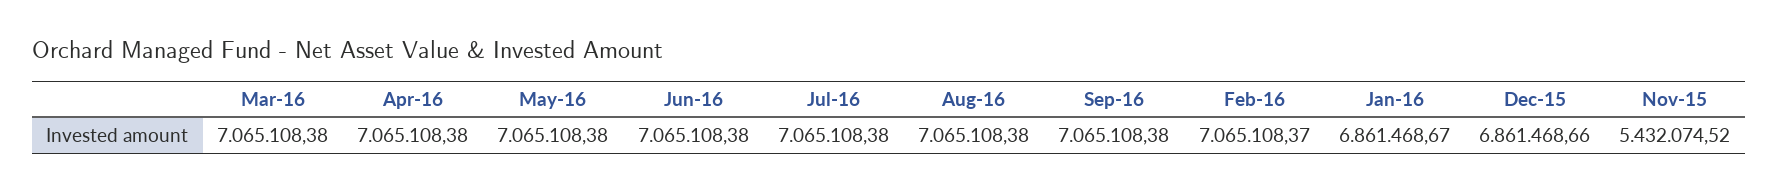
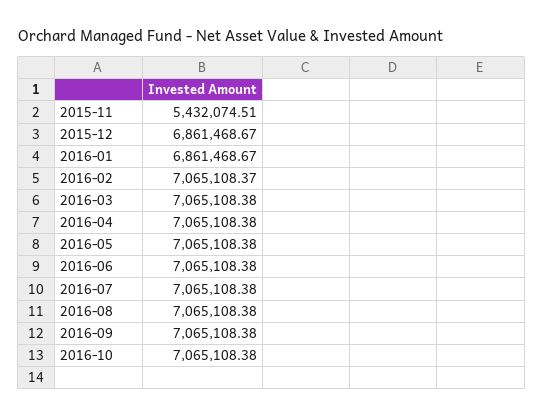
  {
    "Mar-16": 7065108.38,
    "Apr-16": 7065108.38,
    "May-16": 7065108.38,
    "Jun-16": 7065108.38,
    "Jul-16": 7065108.38,
    "Aug-16": 7065108.38,
    "Sep-16": 7065108.38,
    "Feb-16": 7065108.37,
    "Jan-16": 6861468.67,
-   "Dec-15": 6861468.66,
+   "Dec-15": 6861468.67,
-   "Nov-15": 5432074.52
+   "Nov-15": 5432074.51,
+   "2016-10": 7065108.38
  }

